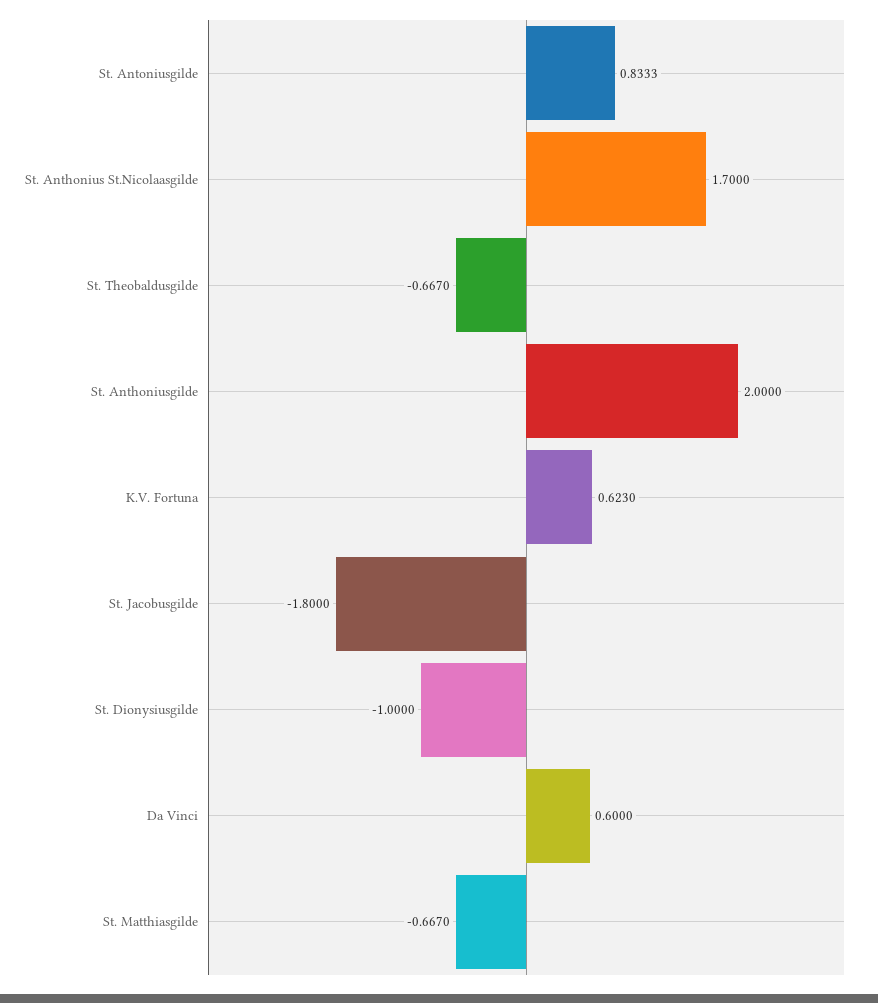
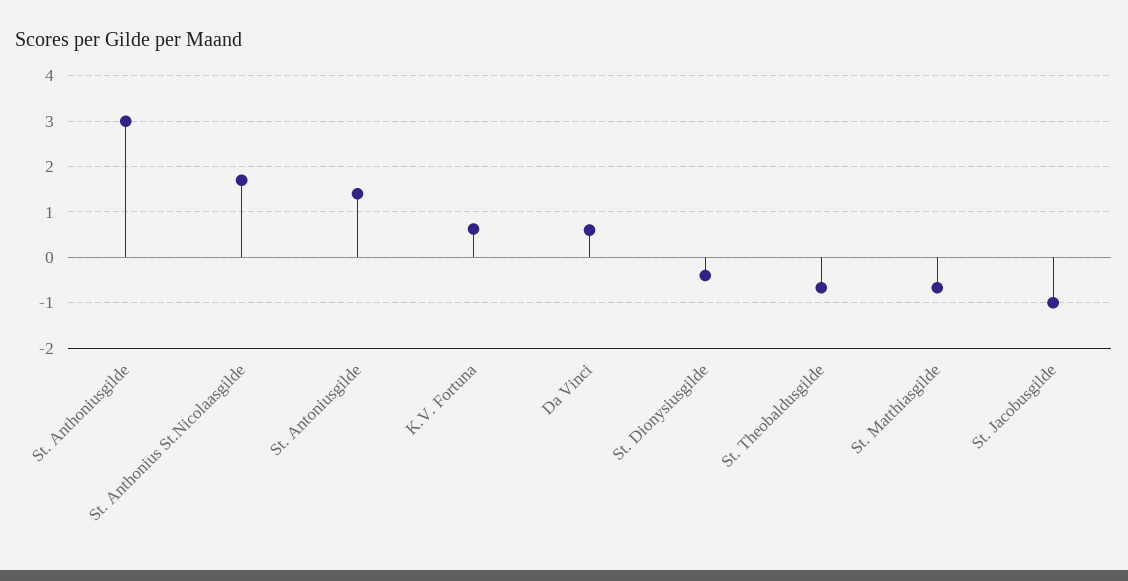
  {
-   "St. Antoniusgilde": 0.8333,
+   "St. Antoniusgilde": 1.4,
    "St. Anthonius St.Nicolaasgilde": 1.7,
    "St. Theobaldusgilde": -0.667,
-   "St. Anthoniusgilde": 2,
+   "St. Anthoniusgilde": 3,
    "K.V. Fortuna": 0.623,
-   "St. Jacobusgilde": -1.8,
+   "St. Jacobusgilde": -1,
-   "St. Dionysiusgilde": -1,
+   "St. Dionysiusgilde": -0.4,
    "Da Vinci": 0.6,
    "St. Matthiasgilde": -0.667
  }

